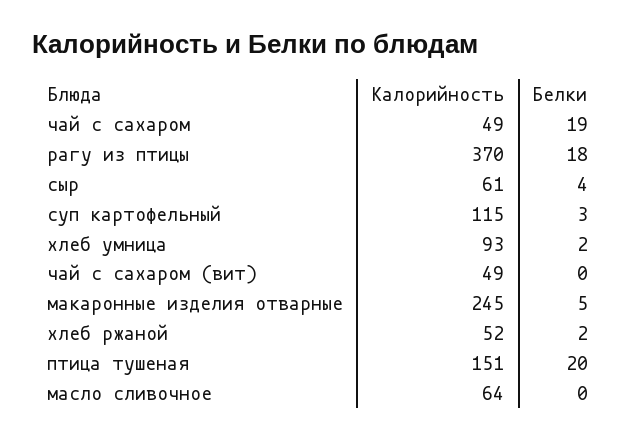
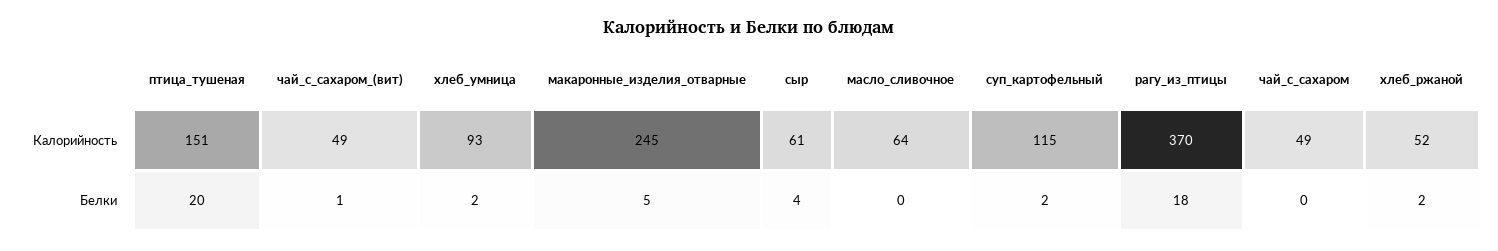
  {
    "Калорийность": {
      "чай с сахаром": 49,
      "рагу из птицы": 370,
      "сыр": 61,
      "суп картофельный": 115,
      "хлеб умница": 93,
      "чай с сахаром (вит)": 49,
      "макаронные изделия отварные": 245,
      "хлеб ржаной": 52,
      "птица тушеная": 151,
      "масло сливочное": 64
    },
    "Белки": {
-     "чай с сахаром": 19,
+     "чай с сахаром": 0,
      "рагу из птицы": 18,
      "сыр": 4,
-     "суп картофельный": 3,
+     "суп картофельный": 2,
      "хлеб умница": 2,
-     "чай с сахаром (вит)": 0,
+     "чай с сахаром (вит)": 1,
      "макаронные изделия отварные": 5,
      "хлеб ржаной": 2,
      "птица тушеная": 20,
      "масло сливочное": 0
    }
  }

